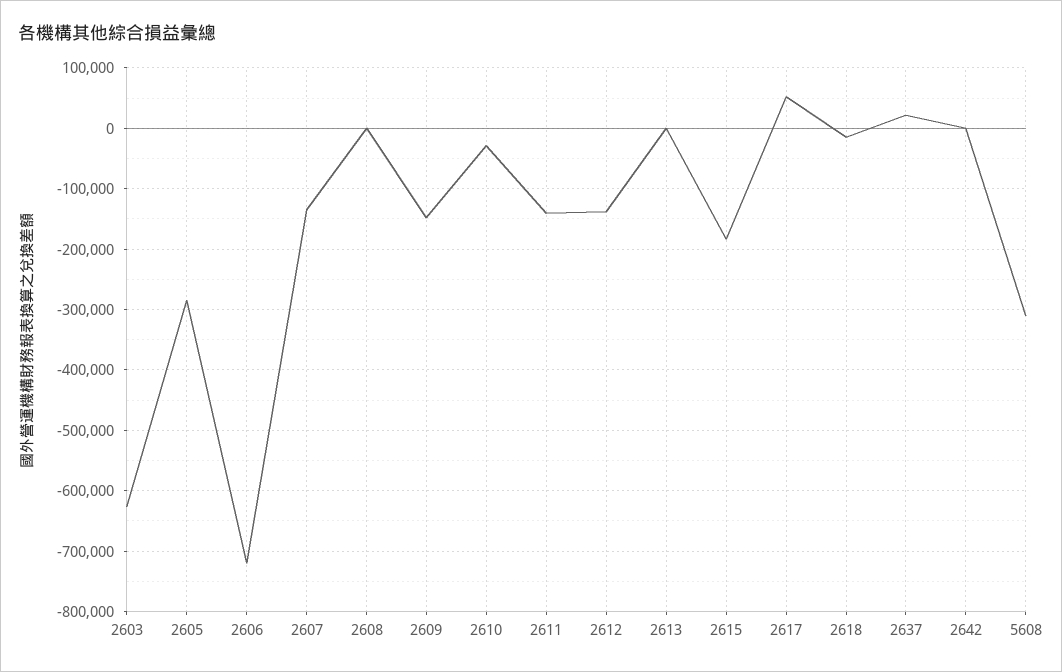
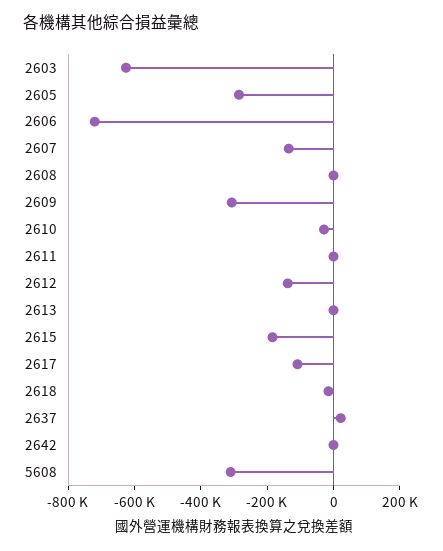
  {
    "2603": -630000,
    "2605": -280000,
    "2606": -720000,
    "2607": -140000,
    "2608": 0,
-   "2609": -150000,
+   "2609": -300000,
    "2610": -30000,
-   "2611": -140000,
+   "2611": 0,
    "2612": -140000,
    "2613": 0,
    "2615": -180000,
-   "2617": 50000,
+   "2617": -100000,
    "2618": -10000,
    "2637": 20000,
    "2642": 0,
    "5608": -310000
  }

